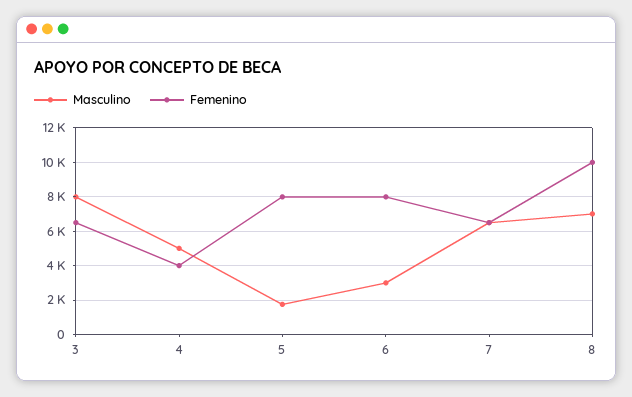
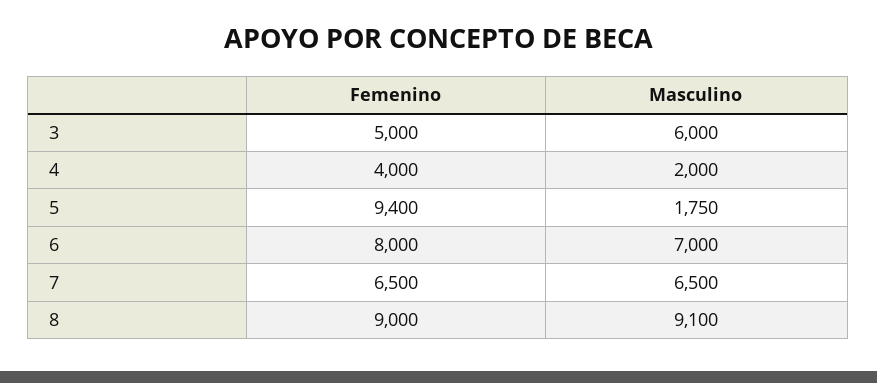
  {
    "Masculino": {
-     "3": 8000,
+     "3": 6000,
-     "4": 5000,
+     "4": 2000,
      "5": 1750,
-     "6": 3000,
+     "6": 7000,
      "7": 6500,
-     "8": 7000
+     "8": 9100
    },
    "Femenino": {
-     "3": 6500,
+     "3": 5000,
      "4": 4000,
-     "5": 8000,
+     "5": 9400,
      "6": 8000,
      "7": 6500,
-     "8": 10000
+     "8": 9000
    }
  }

